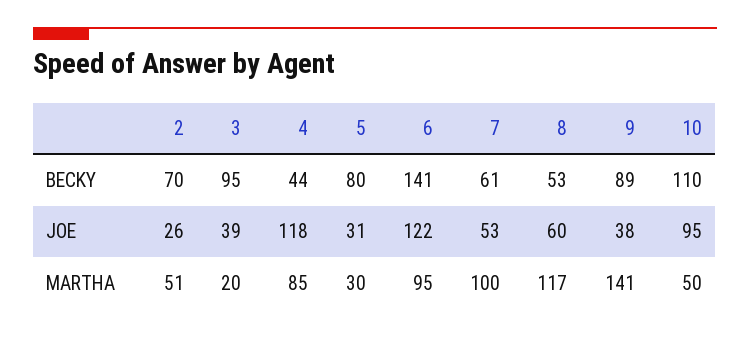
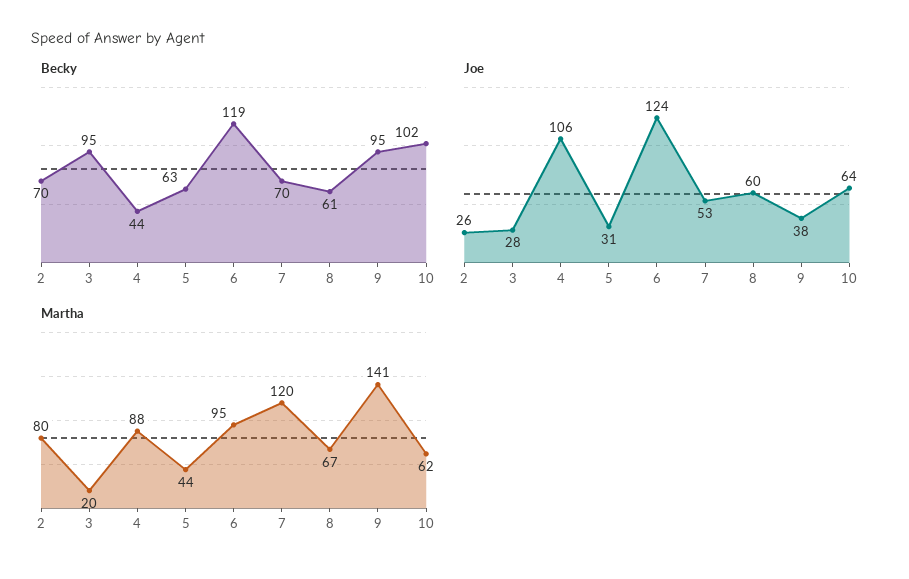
  {
    "BECKY": {
      "2": 70,
      "3": 95,
      "4": 44,
-     "5": 80,
+     "5": 63,
-     "6": 141,
+     "6": 119,
-     "7": 61,
+     "7": 70,
-     "8": 53,
+     "8": 61,
-     "9": 89,
+     "9": 95,
-     "10": 110
+     "10": 102
    },
    "JOE": {
      "2": 26,
-     "3": 39,
+     "3": 28,
-     "4": 118,
+     "4": 106,
      "5": 31,
-     "6": 122,
+     "6": 124,
      "7": 53,
      "8": 60,
      "9": 38,
-     "10": 95
+     "10": 64
    },
    "MARTHA": {
-     "2": 51,
+     "2": 80,
      "3": 20,
-     "4": 85,
+     "4": 88,
-     "5": 30,
+     "5": 44,
      "6": 95,
-     "7": 100,
+     "7": 120,
-     "8": 117,
+     "8": 67,
      "9": 141,
-     "10": 50
+     "10": 62
    }
  }

